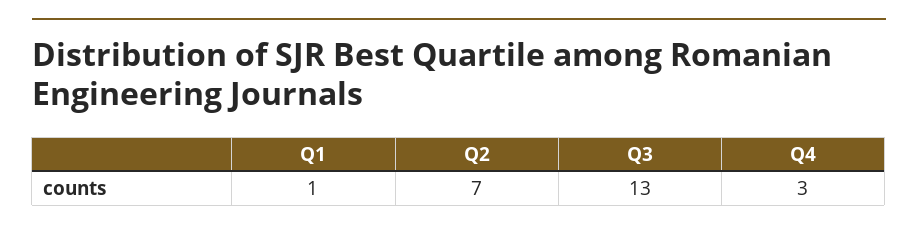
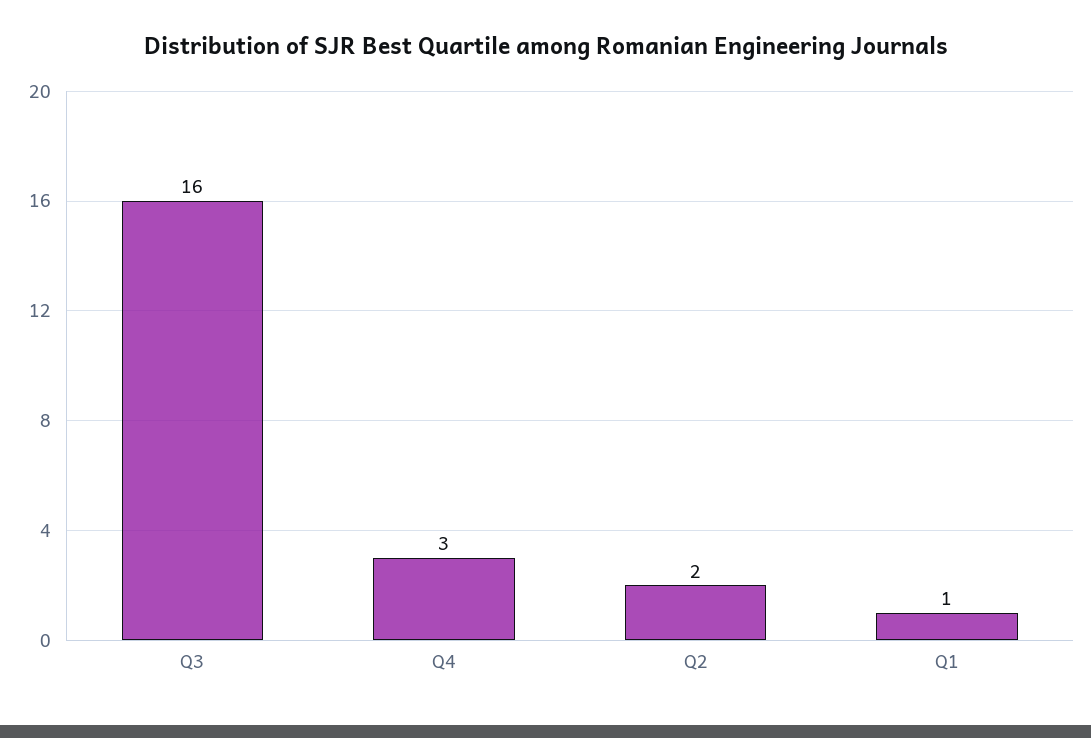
  {
    "Q1": 1,
-   "Q2": 7,
+   "Q2": 2,
-   "Q3": 13,
+   "Q3": 16,
    "Q4": 3
  }

